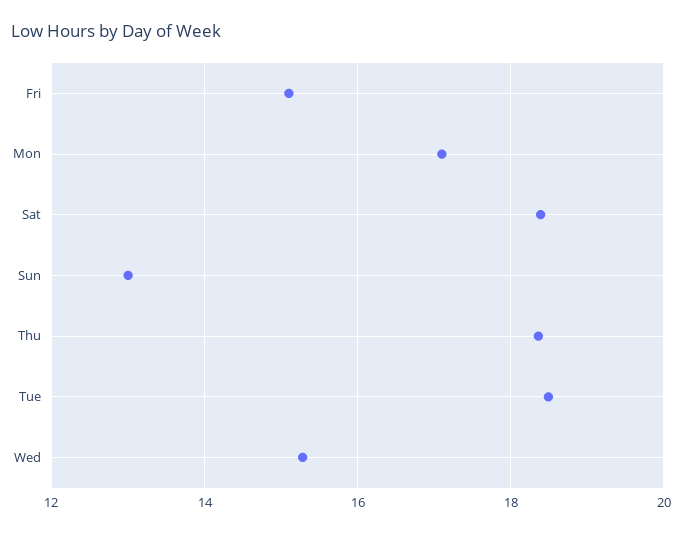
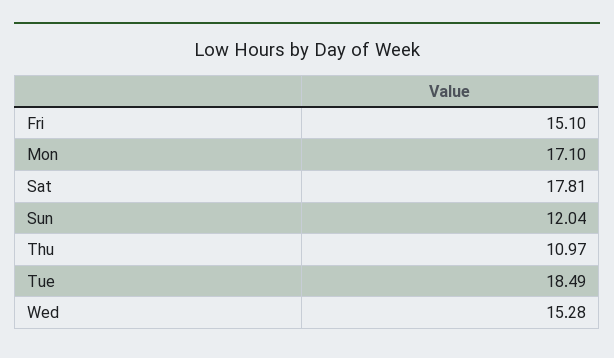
  {
    "Fri": 15.1,
    "Mon": 17.1,
-   "Sat": 18.4,
+   "Sat": 17.81,
-   "Sun": 13,
+   "Sun": 12.04,
-   "Thu": 18.4,
+   "Thu": 10.97,
    "Tue": 18.49,
    "Wed": 15.28
  }

